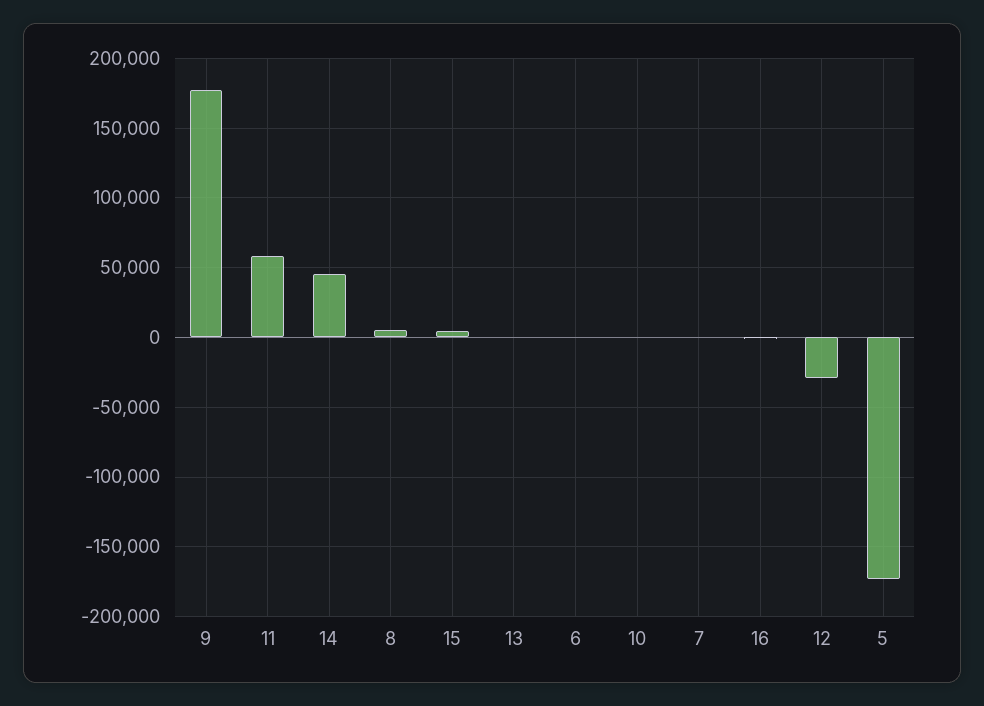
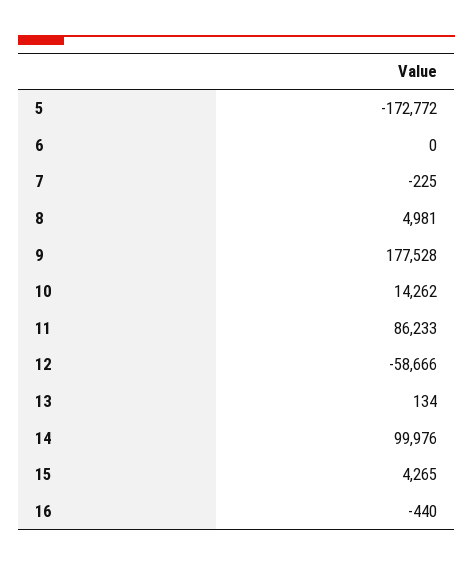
  {
    "9": 177528,
-   "11": 60000,
+   "11": 86233,
-   "14": 45000,
+   "14": 99976,
    "8": 4981,
    "15": 4265,
    "13": 134,
    "6": 0,
-   "10": 0,
+   "10": 14262,
    "7": -225,
    "16": -440,
-   "12": -30000,
+   "12": -58666,
    "5": -172772
  }

